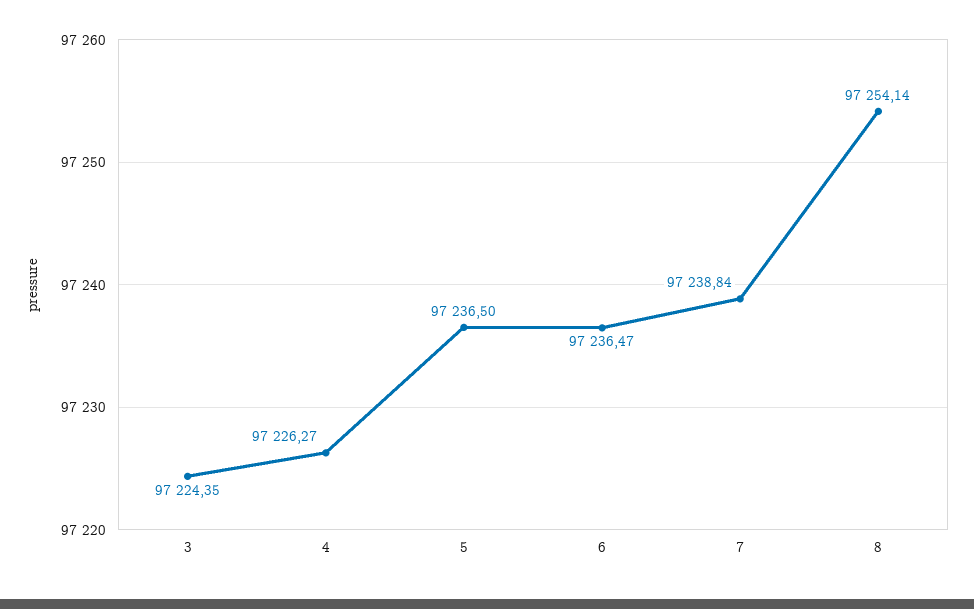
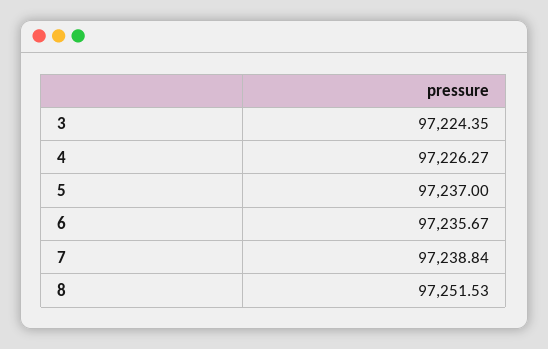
  {
    "3": 97224.35,
    "4": 97226.27,
-   "5": 97236.5,
+   "5": 97237,
-   "6": 97236.47,
+   "6": 97235.67,
    "7": 97238.84,
-   "8": 97254.14
+   "8": 97251.53
  }

